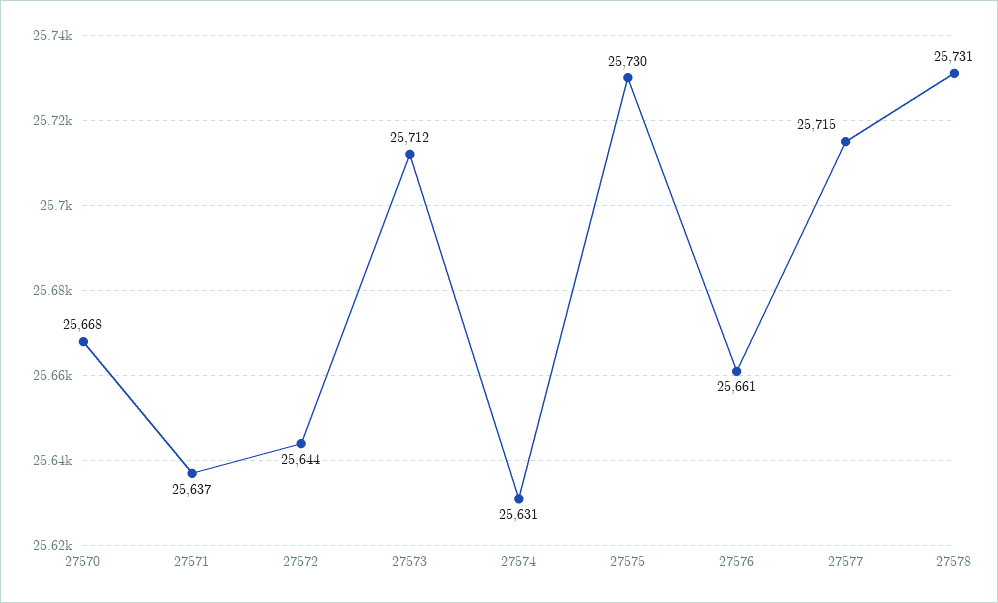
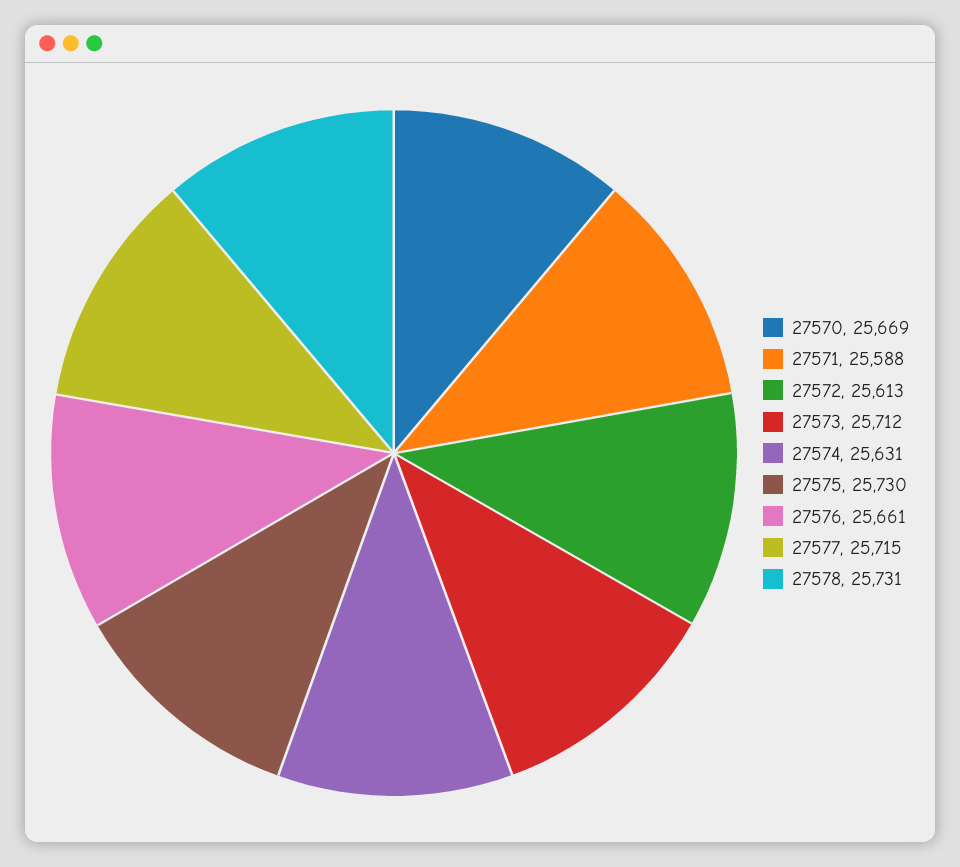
  {
-   "27570": 25668,
+   "27570": 25669,
-   "27571": 25637,
+   "27571": 25588,
-   "27572": 25644,
+   "27572": 25613,
    "27573": 25712,
    "27574": 25631,
    "27575": 25730,
    "27576": 25661,
    "27577": 25715,
    "27578": 25731
  }

